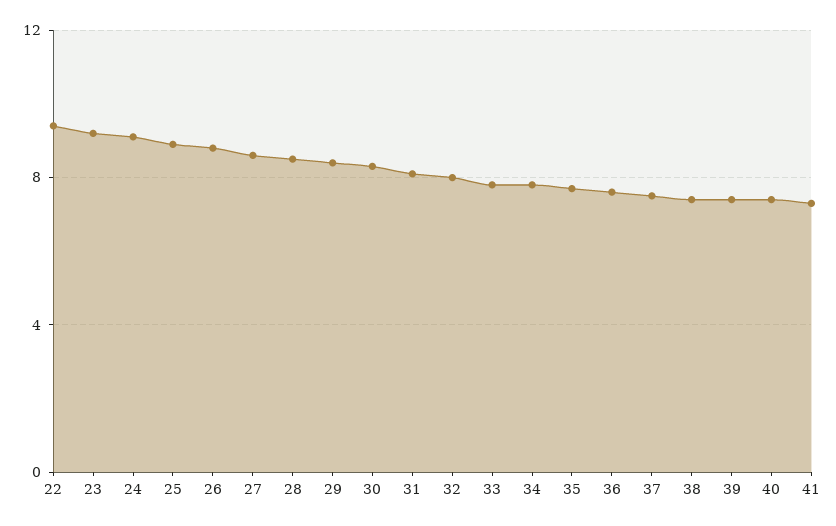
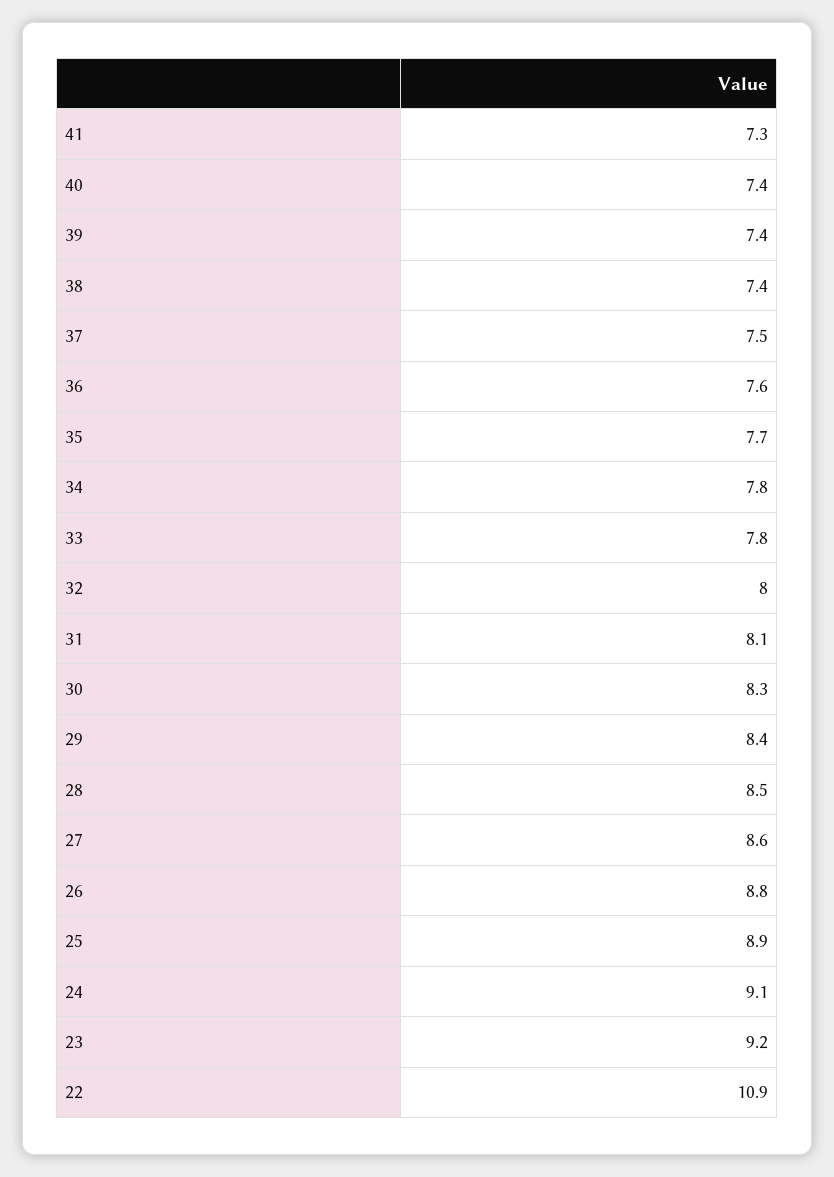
  {
-   "22": 9.5,
+   "22": 10.9,
    "23": 9.2,
    "24": 9.1,
    "25": 8.9,
    "26": 8.8,
    "27": 8.6,
    "28": 8.5,
    "29": 8.4,
    "30": 8.3,
    "31": 8.1,
    "32": 8,
    "33": 7.8,
    "34": 7.8,
    "35": 7.7,
    "36": 7.6,
    "37": 7.5,
    "38": 7.4,
    "39": 7.4,
    "40": 7.4,
    "41": 7.3
  }

